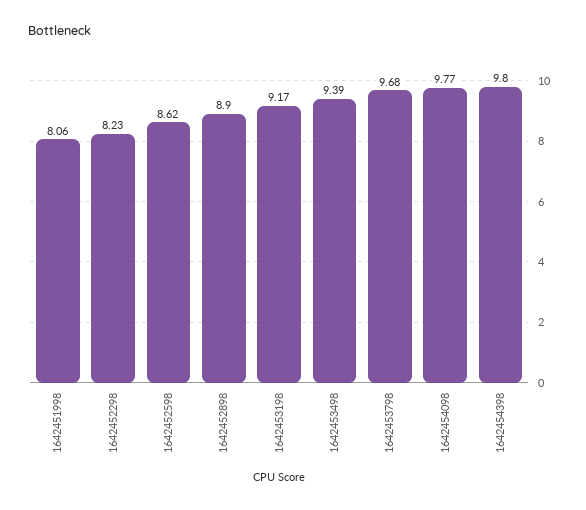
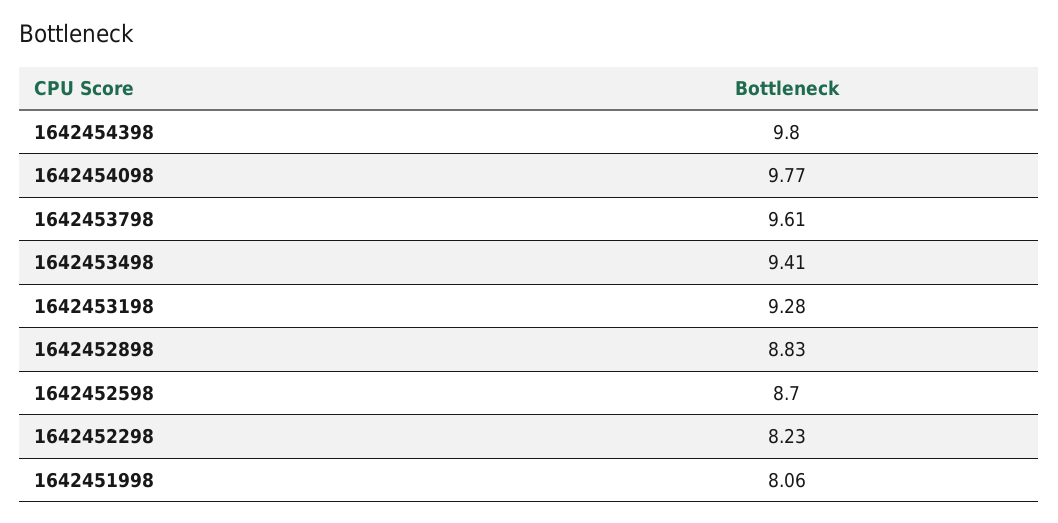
  {
    "1642451998": 8.06,
    "1642452298": 8.23,
-   "1642452598": 8.62,
+   "1642452598": 8.7,
-   "1642452898": 8.9,
+   "1642452898": 8.83,
-   "1642453198": 9.17,
+   "1642453198": 9.28,
-   "1642453498": 9.39,
+   "1642453498": 9.41,
-   "1642453798": 9.68,
+   "1642453798": 9.61,
    "1642454098": 9.77,
    "1642454398": 9.8
  }

